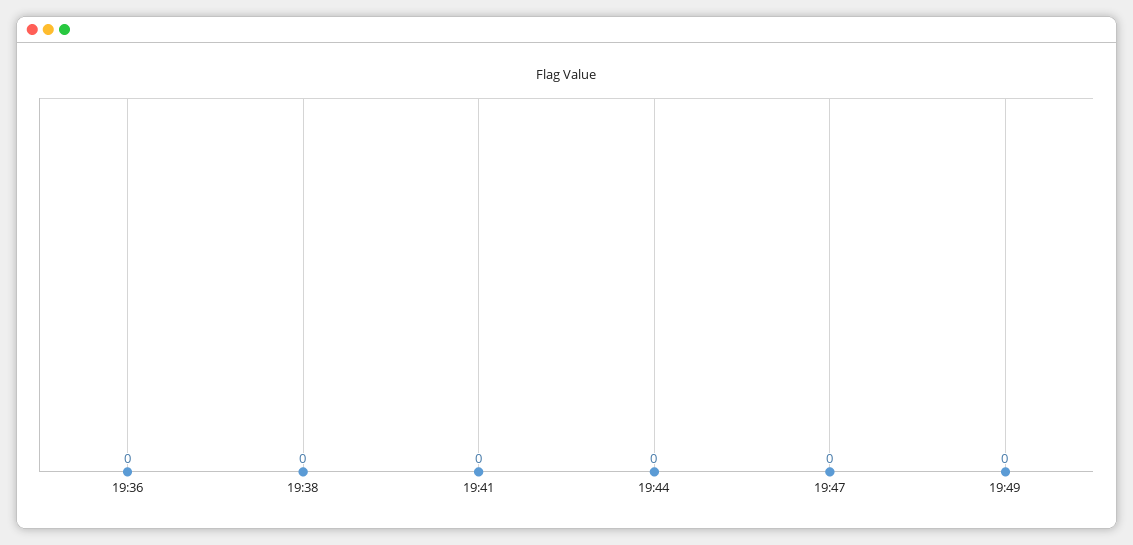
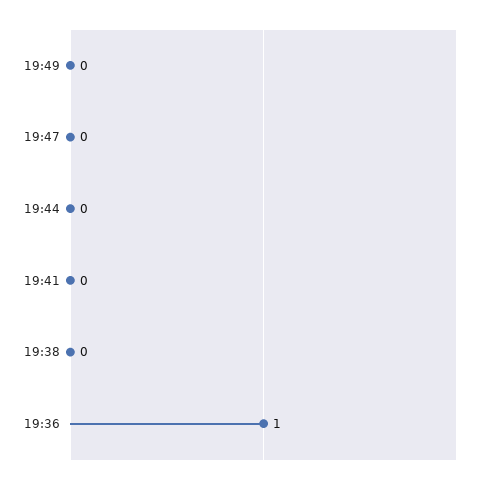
  {
-   "19:36": 0,
+   "19:36": 1,
    "19:38": 0,
    "19:41": 0,
    "19:44": 0,
    "19:47": 0,
    "19:49": 0
  }

